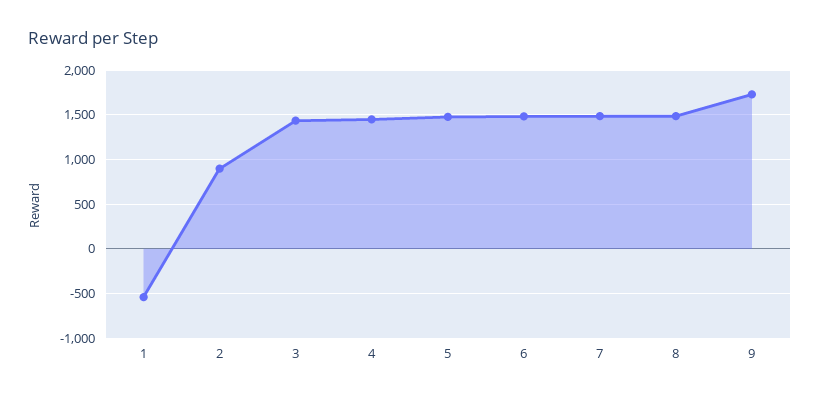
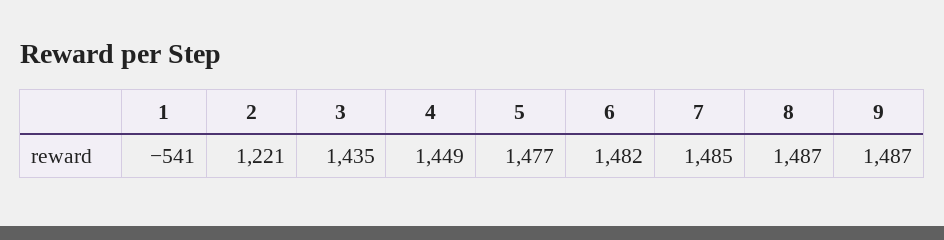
  {
    "1": -541,
-   "2": 900,
+   "2": 1221,
    "3": 1435,
    "4": 1449,
    "5": 1477,
    "6": 1482,
    "7": 1485,
    "8": 1487,
-   "9": 1700
+   "9": 1487
  }

